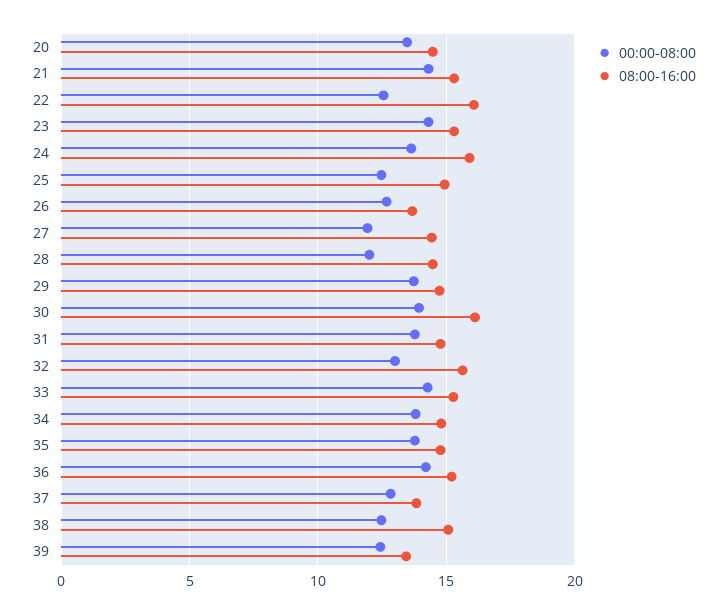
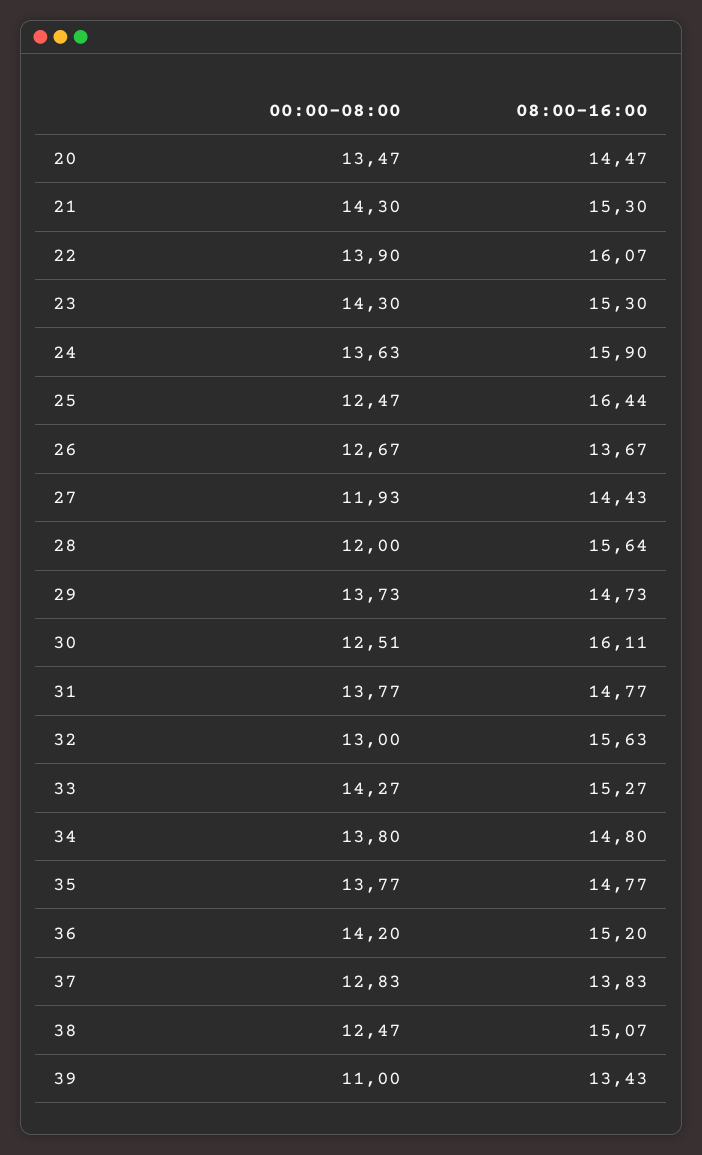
  {
    "00:00-08:00": {
      "20": 13.47,
      "21": 14.3,
-     "22": 12.5,
+     "22": 13.9,
      "23": 14.3,
      "24": 13.63,
      "25": 12.47,
      "26": 12.67,
      "27": 11.93,
      "28": 12,
      "29": 13.73,
-     "30": 14,
+     "30": 12.51,
      "31": 13.77,
      "32": 13,
      "33": 14.27,
      "34": 13.8,
      "35": 13.77,
      "36": 14.2,
      "37": 12.83,
      "38": 12.47,
-     "39": 12.5
+     "39": 11
    },
    "08:00-16:00": {
      "20": 14.47,
      "21": 15.3,
      "22": 16.07,
      "23": 15.3,
      "24": 15.9,
-     "25": 15,
+     "25": 16.44,
      "26": 13.67,
      "27": 14.43,
-     "28": 14.5,
+     "28": 15.64,
      "29": 14.73,
      "30": 16.11,
      "31": 14.77,
      "32": 15.63,
      "33": 15.27,
      "34": 14.8,
      "35": 14.77,
      "36": 15.2,
      "37": 13.83,
      "38": 15.07,
      "39": 13.43
    }
  }

